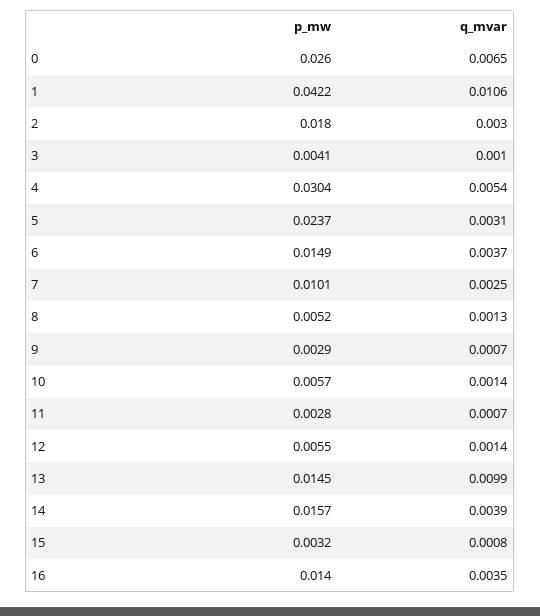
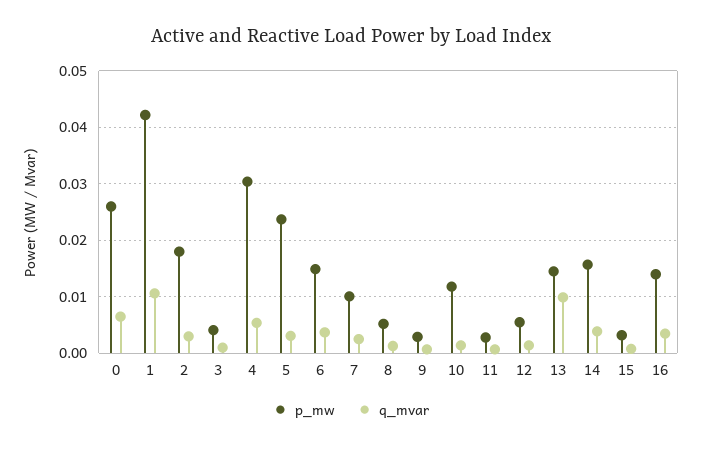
  {
    "p_mw": {
      "0": 0.026,
      "1": 0.0422,
      "2": 0.018,
      "3": 0.0041,
      "4": 0.0304,
      "5": 0.0237,
      "6": 0.0149,
      "7": 0.0101,
      "8": 0.0052,
      "9": 0.0029,
-     "10": 0.0057,
+     "10": 0.012,
      "11": 0.0028,
      "12": 0.0055,
      "13": 0.0145,
      "14": 0.0157,
      "15": 0.0032,
      "16": 0.014
    },
    "q_mvar": {
      "0": 0.0065,
      "1": 0.0106,
      "2": 0.003,
      "3": 0.001,
      "4": 0.0054,
      "5": 0.0031,
      "6": 0.0037,
      "7": 0.0025,
      "8": 0.0013,
      "9": 0.0007,
      "10": 0.0014,
      "11": 0.0007,
      "12": 0.0014,
      "13": 0.0099,
      "14": 0.0039,
      "15": 0.0008,
      "16": 0.0035
    }
  }

